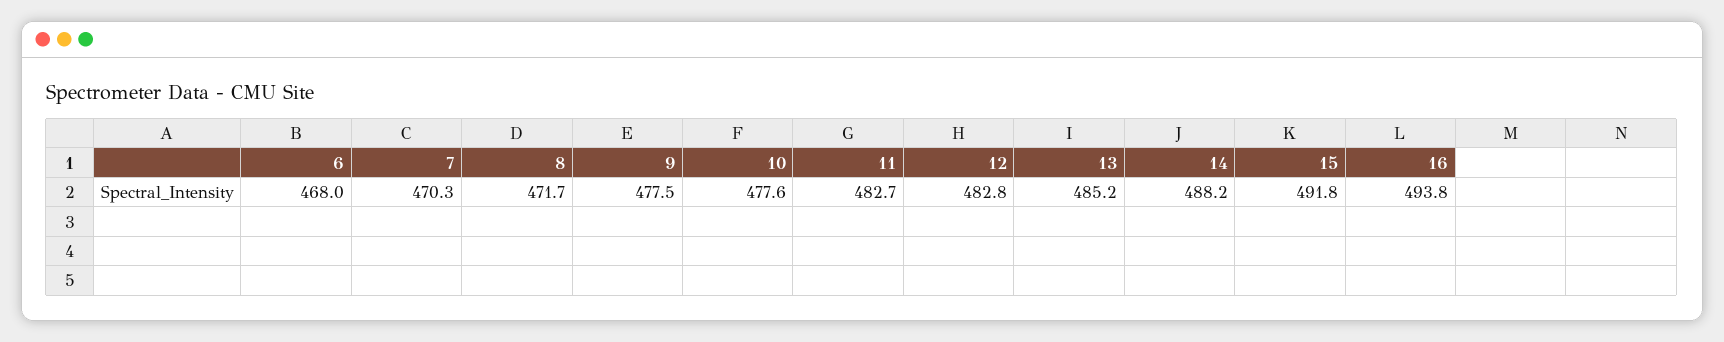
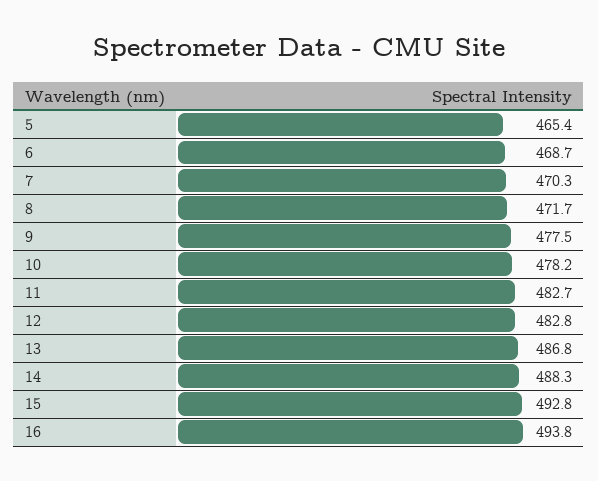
  {
-   "6": 468,
+   "6": 468.7,
    "7": 470.3,
    "8": 471.7,
    "9": 477.5,
-   "10": 477.6,
+   "10": 478.2,
    "11": 482.7,
    "12": 482.8,
-   "13": 485.2,
+   "13": 486.8,
-   "14": 488.2,
+   "14": 488.3,
-   "15": 491.8,
+   "15": 492.8,
-   "16": 493.8
+   "16": 493.8,
+   "5": 465.4
  }

